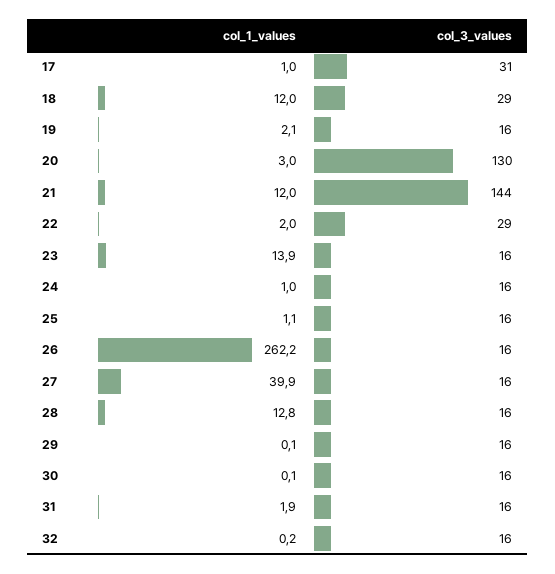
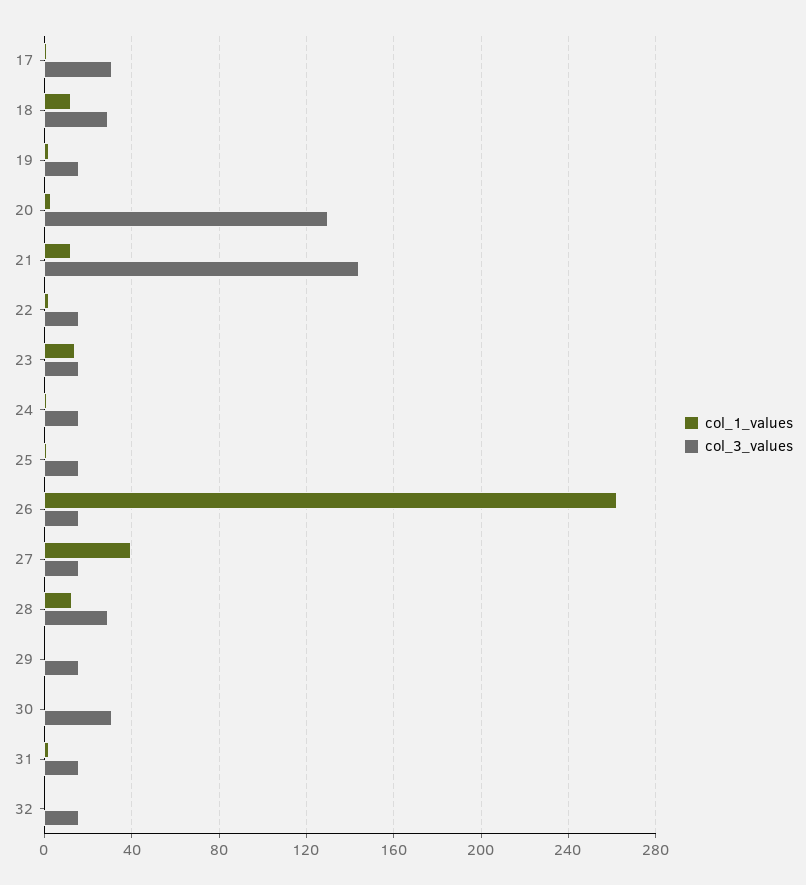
  {
    "col_1_values": {
      "17": 1,
      "18": 12,
      "19": 2.1,
      "20": 3,
      "21": 12,
      "22": 2,
      "23": 13.9,
      "24": 1,
      "25": 1.1,
      "26": 262.2,
      "27": 39.9,
      "28": 12.8,
      "29": 0.1,
      "30": 0.1,
      "31": 1.9,
      "32": 0.2
    },
    "col_3_values": {
      "17": 31,
      "18": 29,
      "19": 16,
      "20": 130,
      "21": 144,
-     "22": 29,
+     "22": 15,
      "23": 16,
      "24": 16,
      "25": 16,
      "26": 16,
      "27": 16,
-     "28": 16,
+     "28": 30,
      "29": 16,
-     "30": 16,
+     "30": 30,
      "31": 16,
      "32": 16
    }
  }

